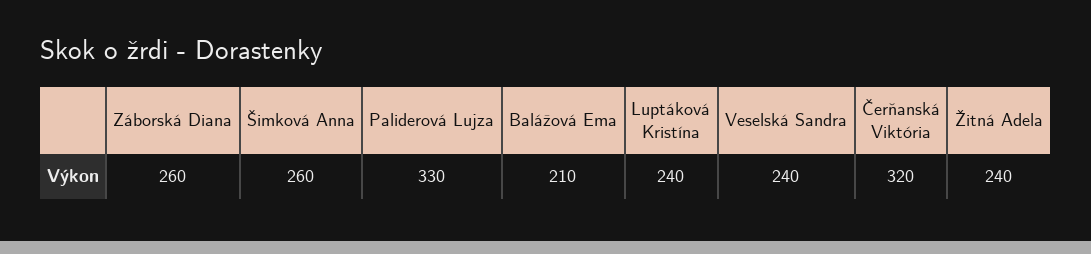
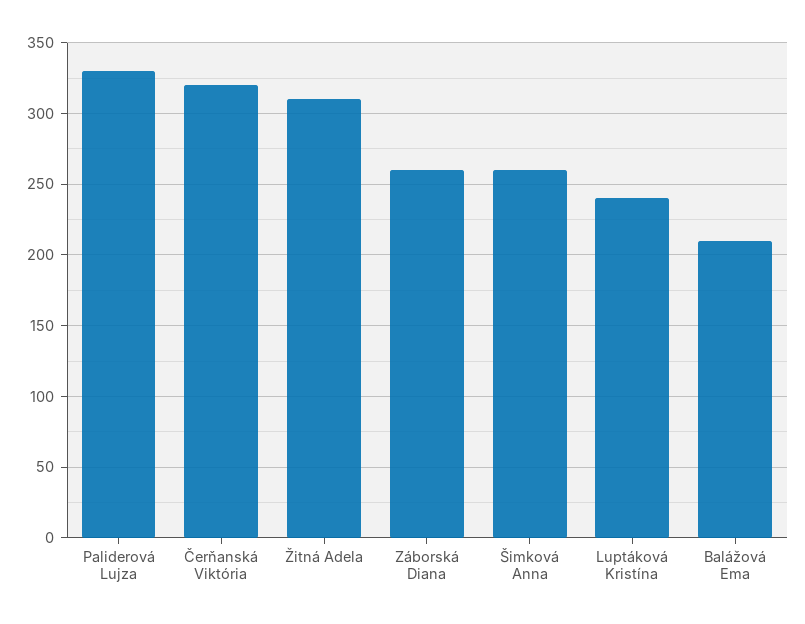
  {
    "Záborská Diana": 260,
    "Šimková Anna": 260,
    "Paliderová Lujza": 330,
    "Balážová Ema": 210,
    "Luptáková Kristína": 240,
-   "Veselská Sandra": 240,
    "Čerňanská Viktória": 320,
-   "Žitná Adela": 240
+   "Žitná Adela": 310
  }

